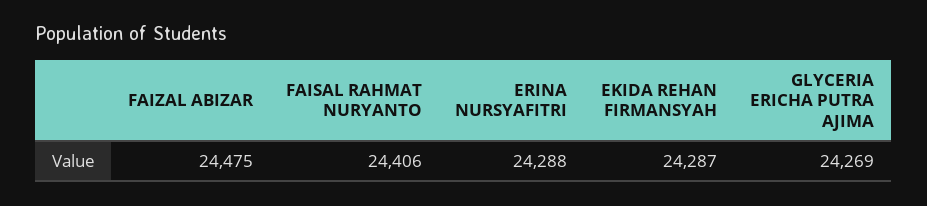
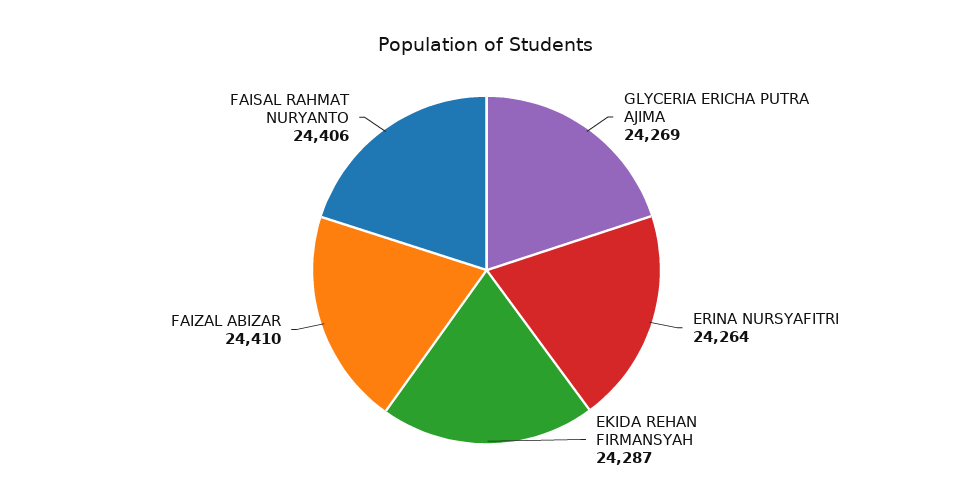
  {
-   "FAIZAL ABIZAR": 24475,
+   "FAIZAL ABIZAR": 24410,
    "FAISAL RAHMAT NURYANTO": 24406,
-   "ERINA NURSYAFITRI": 24288,
+   "ERINA NURSYAFITRI": 24264,
    "EKIDA REHAN FIRMANSYAH": 24287,
    "GLYCERIA ERICHA PUTRA AJIMA": 24269
  }

